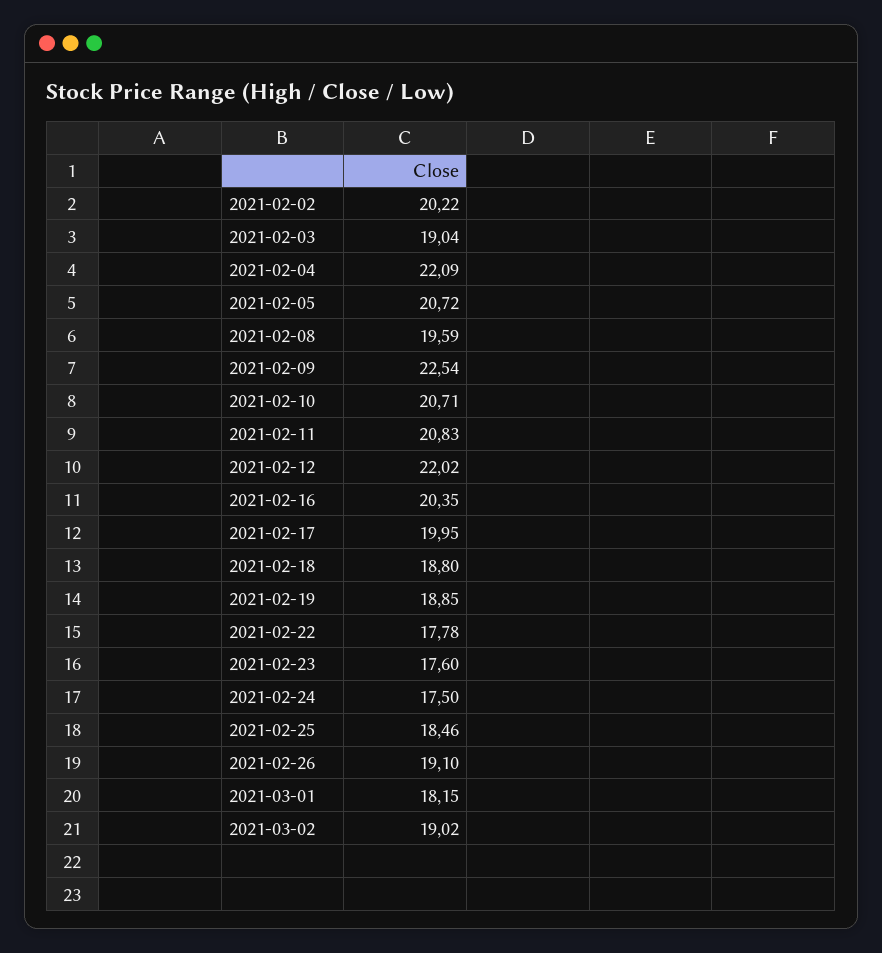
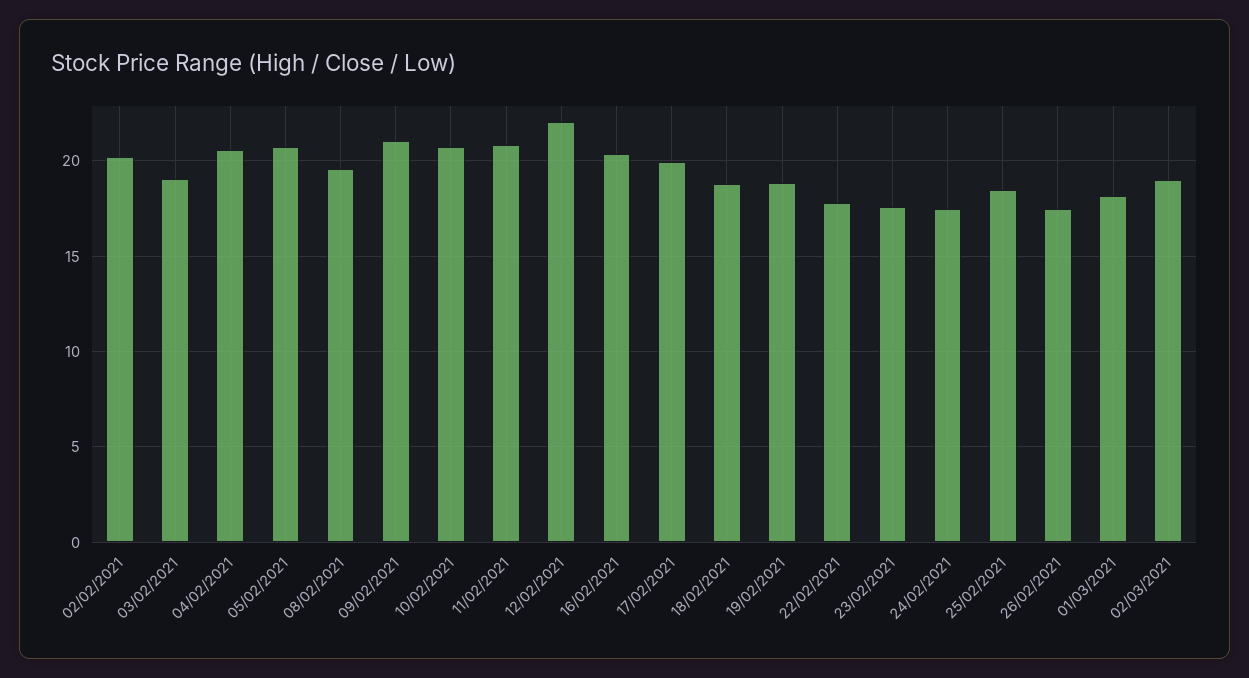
  {
    "2021-02-02": 20.22,
    "2021-02-03": 19.04,
-   "2021-02-04": 22.09,
+   "2021-02-04": 20.5,
    "2021-02-05": 20.72,
    "2021-02-08": 19.59,
-   "2021-02-09": 22.54,
+   "2021-02-09": 21,
    "2021-02-10": 20.71,
    "2021-02-11": 20.83,
    "2021-02-12": 22.02,
    "2021-02-16": 20.35,
    "2021-02-17": 19.95,
    "2021-02-18": 18.8,
    "2021-02-19": 18.85,
    "2021-02-22": 17.78,
    "2021-02-23": 17.6,
    "2021-02-24": 17.5,
    "2021-02-25": 18.46,
-   "2021-02-26": 19.1,
+   "2021-02-26": 17.5,
    "2021-03-01": 18.15,
    "2021-03-02": 19.02
  }

